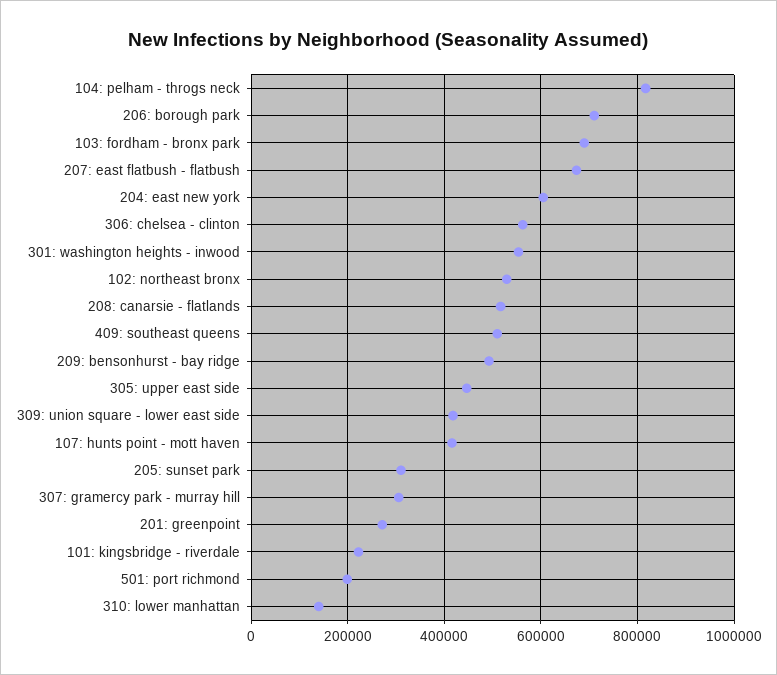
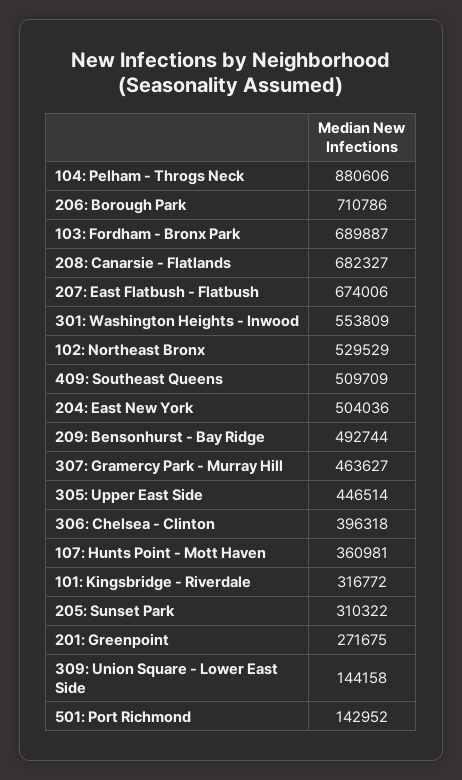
  {
-   "104: pelham - throgs neck": 820000,
+   "104: pelham - throgs neck": 880606,
    "206: borough park": 710786,
    "103: fordham - bronx park": 689887,
    "207: east flatbush - flatbush": 674006,
-   "204: east new york": 600000,
+   "204: east new york": 504036,
-   "306: chelsea - clinton": 560000,
+   "306: chelsea - clinton": 396318,
    "301: washington heights - inwood": 553809,
    "102: northeast bronx": 529529,
-   "208: canarsie - flatlands": 520000,
+   "208: canarsie - flatlands": 682327,
    "409: southeast queens": 509709,
    "209: bensonhurst - bay ridge": 492744,
    "305: upper east side": 446514,
-   "309: union square - lower east side": 420000,
+   "309: union square - lower east side": 144158,
-   "107: hunts point - mott haven": 420000,
+   "107: hunts point - mott haven": 360981,
    "205: sunset park": 310322,
-   "307: gramercy park - murray hill": 300000,
+   "307: gramercy park - murray hill": 463627,
    "201: greenpoint": 271675,
-   "101: kingsbridge - riverdale": 220000,
+   "101: kingsbridge - riverdale": 316772,
-   "501: port richmond": 200000,
+   "501: port richmond": 142952
-   "310: lower manhattan": 140000
  }

